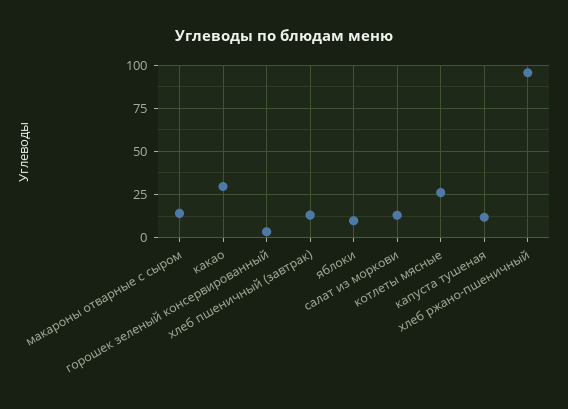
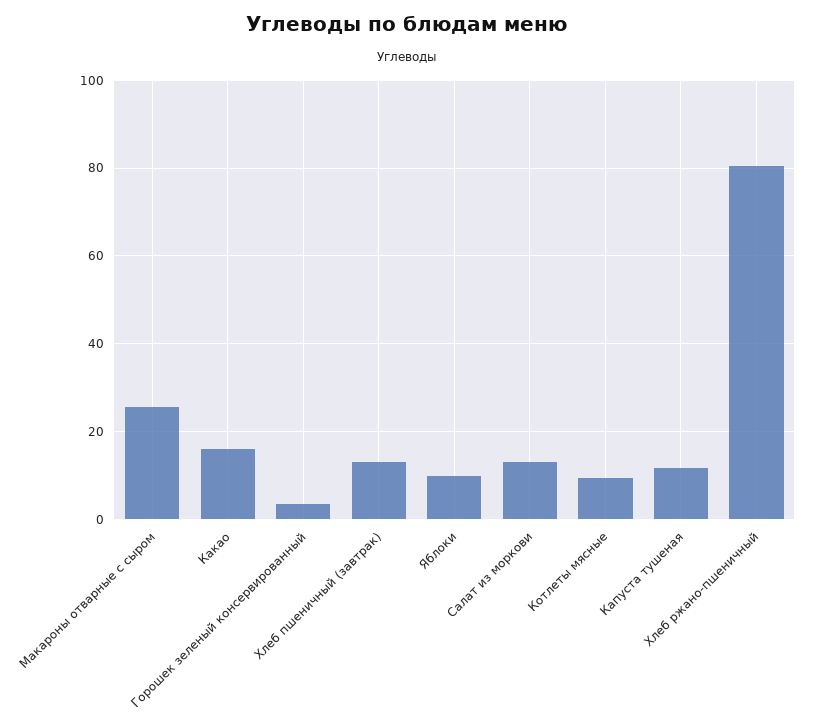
  {
-   "макароны отварные с сыром": 15,
+   "макароны отварные с сыром": 26,
-   "какао": 30,
+   "какао": 16,
    "горошек зеленый консервированный": 4,
    "хлеб пшеничный (завтрак)": 14,
    "яблоки": 10,
    "салат из моркови": 14,
-   "котлеты мясные": 25,
+   "котлеты мясные": 10,
    "капуста тушеная": 12,
-   "хлеб ржано-пшеничный": 95
+   "хлеб ржано-пшеничный": 80
  }

